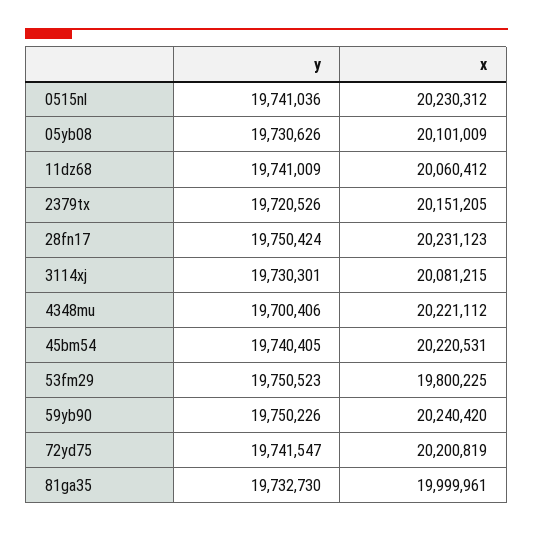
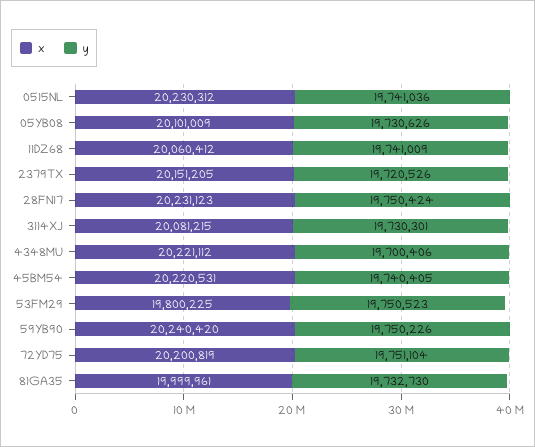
  {
    "y": {
      "0515nl": 19741036,
      "05yb08": 19730626,
      "11dz68": 19741009,
      "2379tx": 19720526,
      "28fn17": 19750424,
      "3114xj": 19730301,
      "4348mu": 19700406,
      "45bm54": 19740405,
      "53fm29": 19750523,
      "59yb90": 19750226,
-     "72yd75": 19741547,
+     "72yd75": 19751104,
      "81ga35": 19732730
    },
    "x": {
      "0515nl": 20230312,
      "05yb08": 20101009,
      "11dz68": 20060412,
      "2379tx": 20151205,
      "28fn17": 20231123,
      "3114xj": 20081215,
      "4348mu": 20221112,
      "45bm54": 20220531,
      "53fm29": 19800225,
      "59yb90": 20240420,
      "72yd75": 20200819,
      "81ga35": 19999961
    }
  }

